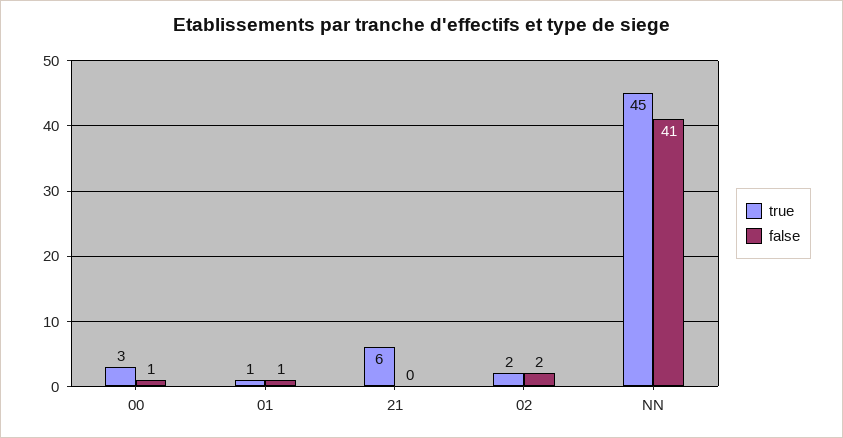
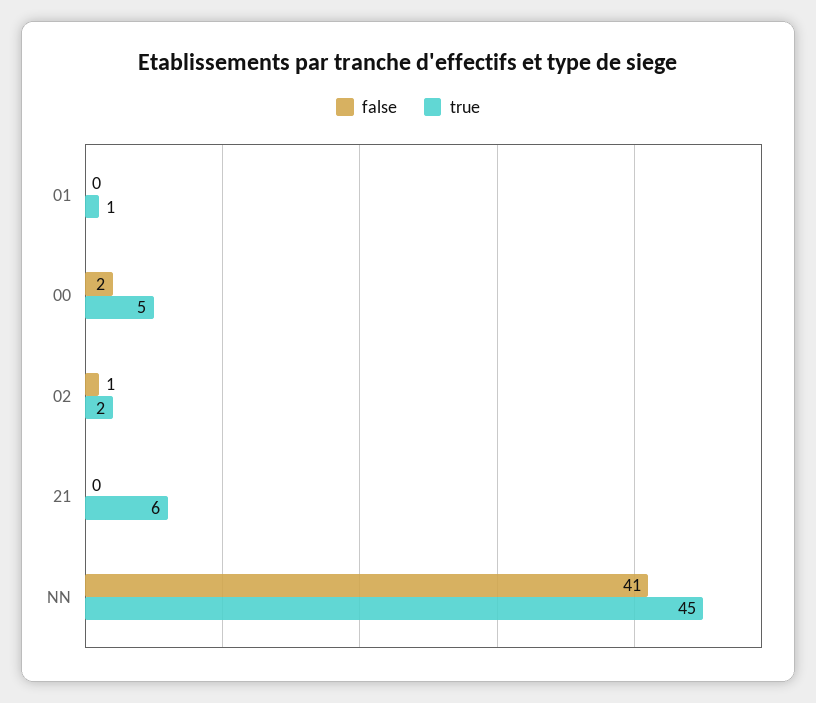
  {
    "true": {
-     "00": 3,
+     "00": 5,
      "01": 1,
      "21": 6,
      "02": 2,
      "NN": 45
    },
    "false": {
-     "00": 1,
+     "00": 2,
-     "01": 1,
+     "01": 0,
      "21": 0,
-     "02": 2,
+     "02": 1,
      "NN": 41
    }
  }

